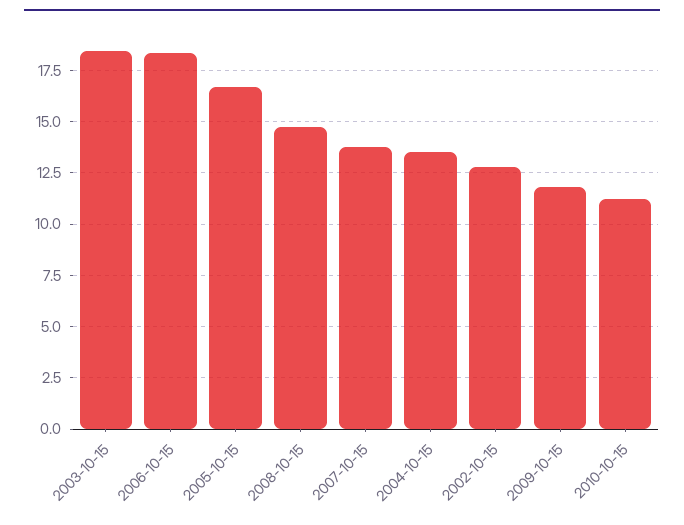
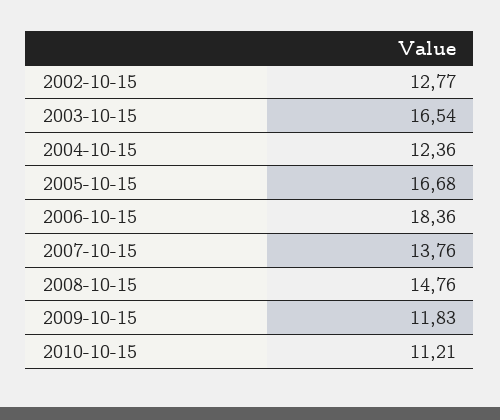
  {
-   "2003-10-15": 18.5,
+   "2003-10-15": 16.54,
    "2006-10-15": 18.36,
    "2005-10-15": 16.68,
    "2008-10-15": 14.76,
    "2007-10-15": 13.76,
-   "2004-10-15": 13.5,
+   "2004-10-15": 12.36,
    "2002-10-15": 12.77,
    "2009-10-15": 11.83,
    "2010-10-15": 11.21
  }

